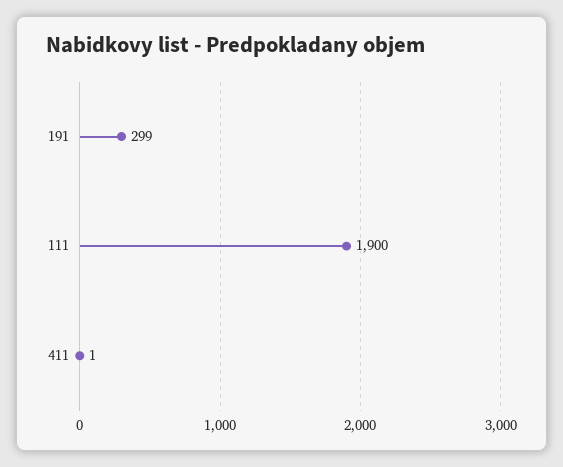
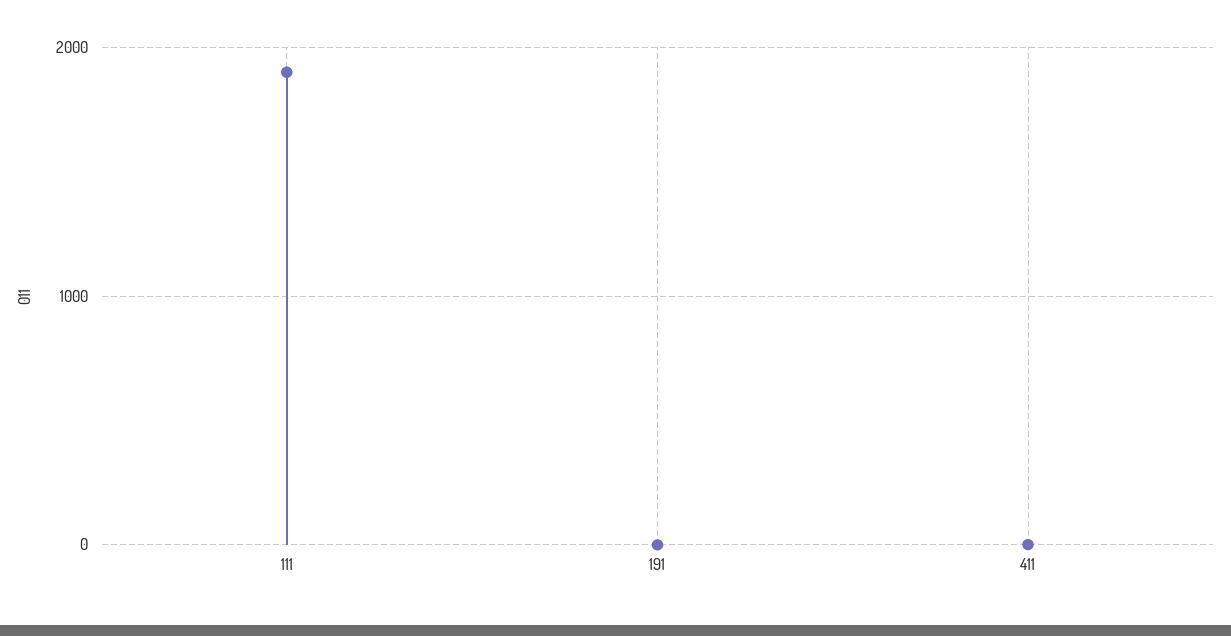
  {
-   "191": 299,
+   "191": 0,
    "111": 1900,
    "411": 1
  }

